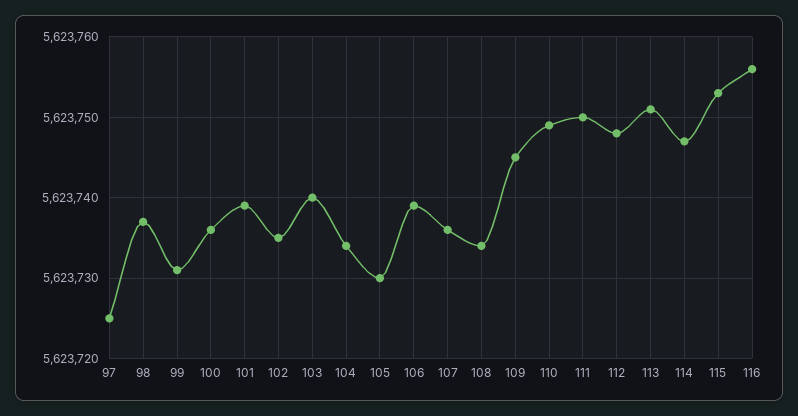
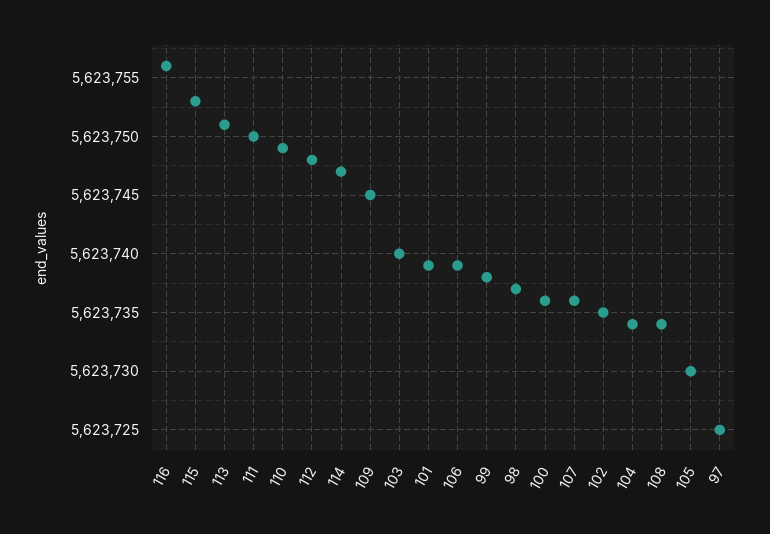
  {
    "97": 5623725,
    "98": 5623737,
-   "99": 5623731,
+   "99": 5623738,
    "100": 5623736,
    "101": 5623739,
    "102": 5623735,
    "103": 5623740,
    "104": 5623734,
    "105": 5623730,
    "106": 5623739,
    "107": 5623736,
    "108": 5623734,
    "109": 5623745,
    "110": 5623749,
    "111": 5623750,
    "112": 5623748,
    "113": 5623751,
    "114": 5623747,
    "115": 5623753,
    "116": 5623756
  }

